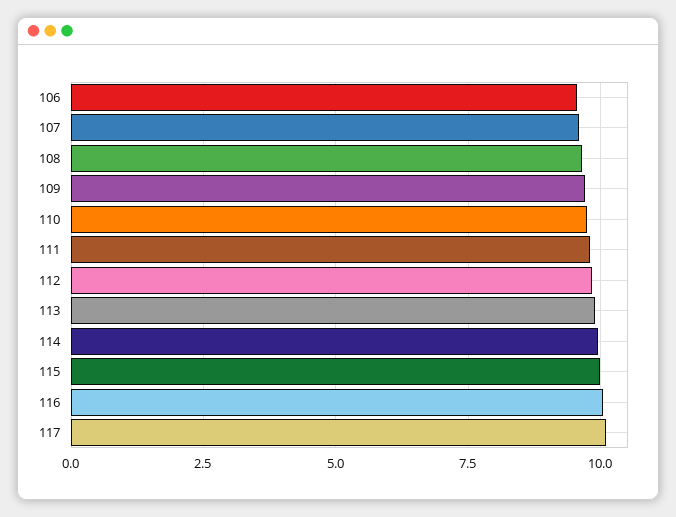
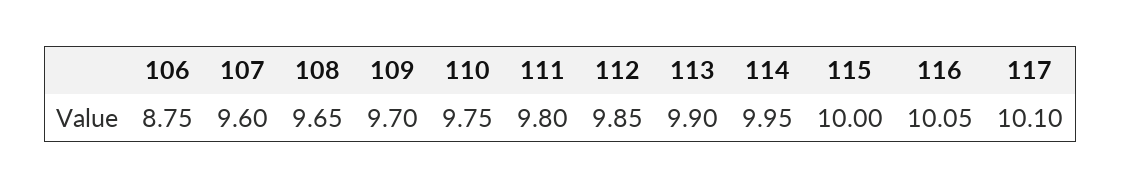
  {
-   "106": 9.5,
+   "106": 8.75,
    "107": 9.6,
    "108": 9.65,
    "109": 9.7,
    "110": 9.75,
    "111": 9.8,
    "112": 9.85,
    "113": 9.9,
    "114": 9.95,
    "115": 10,
    "116": 10.05,
    "117": 10.1
  }

